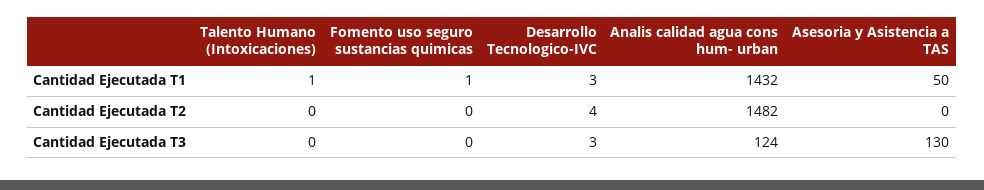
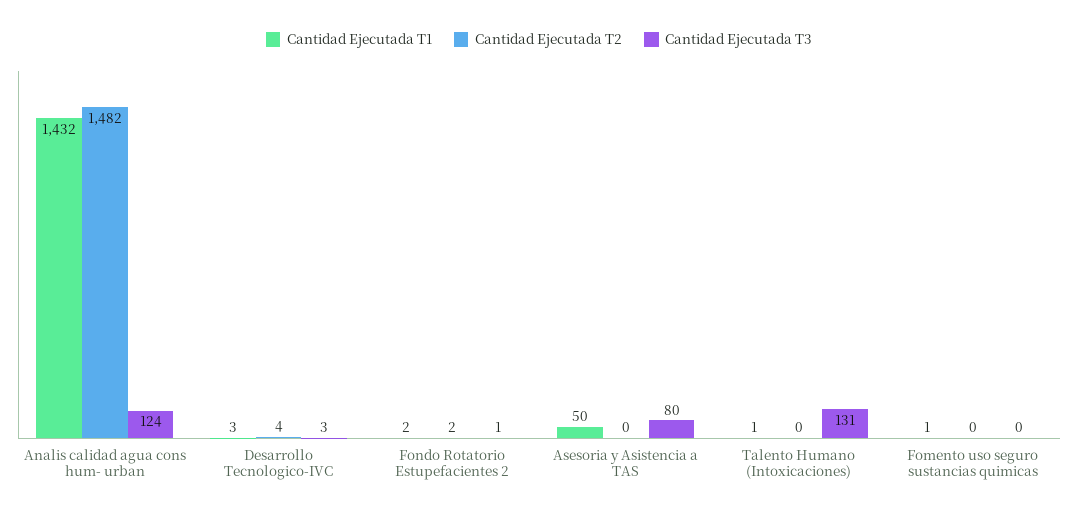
  {
    "Cantidad Ejecutada T1": {
      "Talento Humano (Intoxicaciones)": 1,
      "Fomento uso seguro sustancias quimicas": 1,
      "Desarrollo Tecnologico-IVC": 3,
      "Analis calidad agua cons hum- urban": 1432,
-     "Asesoria y Asistencia a TAS": 50
+     "Asesoria y Asistencia a TAS": 50,
+     "Fondo Rotatorio Estupefacientes 2": 2
    },
    "Cantidad Ejecutada T2": {
      "Talento Humano (Intoxicaciones)": 0,
      "Fomento uso seguro sustancias quimicas": 0,
      "Desarrollo Tecnologico-IVC": 4,
      "Analis calidad agua cons hum- urban": 1482,
-     "Asesoria y Asistencia a TAS": 0
+     "Asesoria y Asistencia a TAS": 0,
+     "Fondo Rotatorio Estupefacientes 2": 2
    },
    "Cantidad Ejecutada T3": {
-     "Talento Humano (Intoxicaciones)": 0,
+     "Talento Humano (Intoxicaciones)": 131,
      "Fomento uso seguro sustancias quimicas": 0,
      "Desarrollo Tecnologico-IVC": 3,
      "Analis calidad agua cons hum- urban": 124,
-     "Asesoria y Asistencia a TAS": 130
+     "Asesoria y Asistencia a TAS": 80,
+     "Fondo Rotatorio Estupefacientes 2": 1
    }
  }

